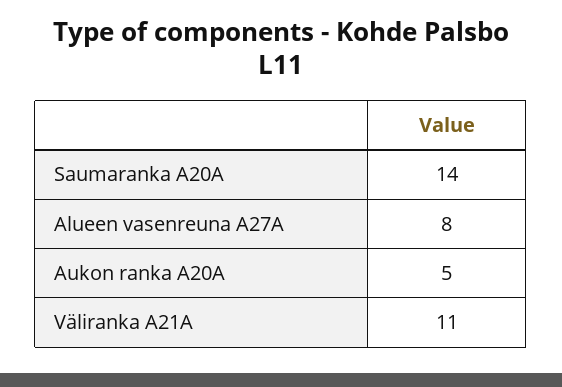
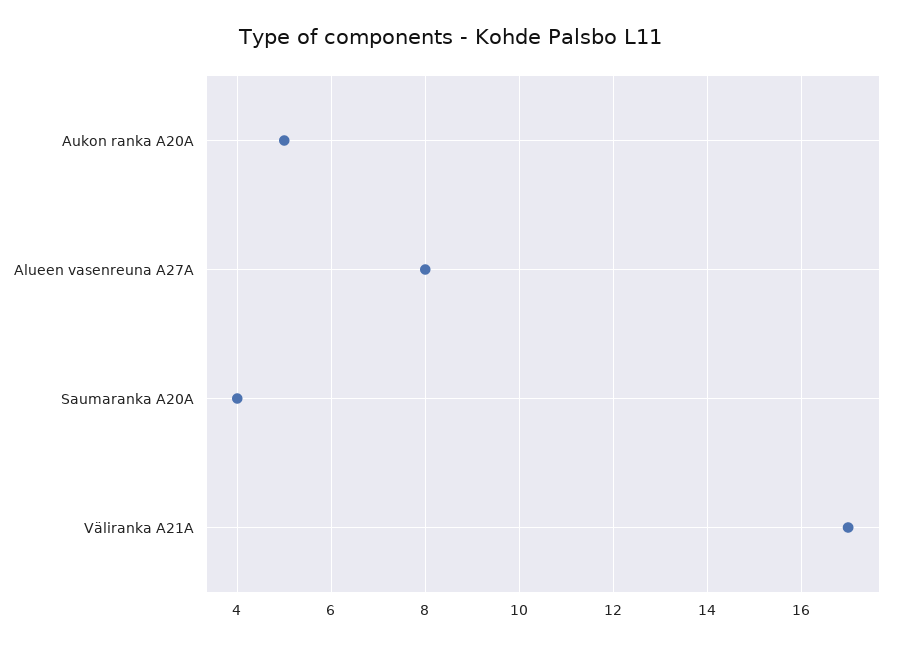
  {
-   "Saumaranka A20A": 14,
+   "Saumaranka A20A": 4,
    "Alueen vasenreuna A27A": 8,
    "Aukon ranka A20A": 5,
-   "Väliranka A21A": 11
+   "Väliranka A21A": 17
  }

